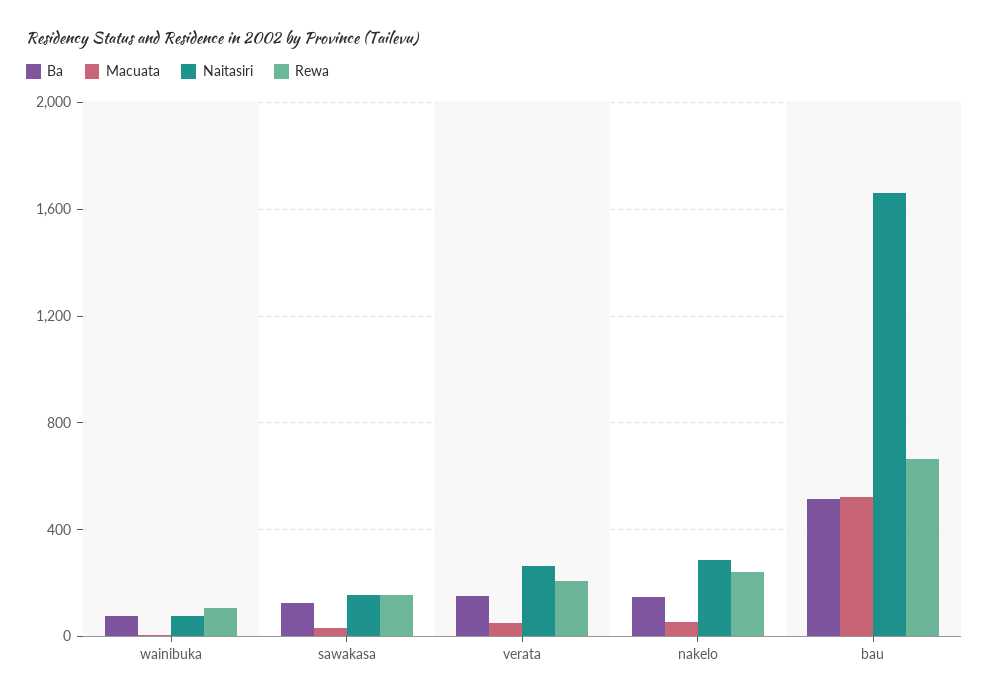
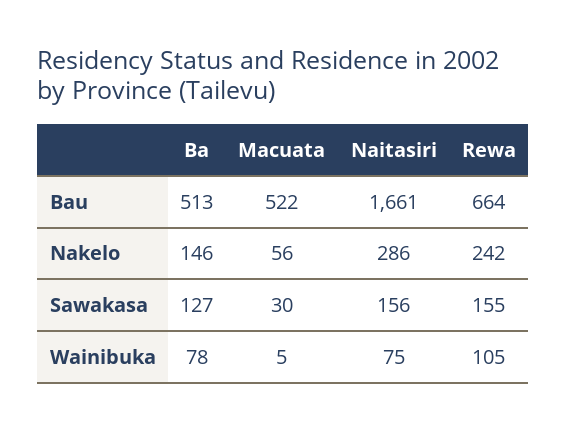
  {
    "Ba": {
      "wainibuka": 78,
      "sawakasa": 127,
-     "verata": 150,
      "nakelo": 146,
      "bau": 513
    },
    "Macuata": {
      "wainibuka": 5,
      "sawakasa": 30,
-     "verata": 50,
      "nakelo": 56,
      "bau": 522
    },
    "Naitasiri": {
      "wainibuka": 75,
      "sawakasa": 156,
-     "verata": 250,
      "nakelo": 286,
      "bau": 1661
    },
    "Rewa": {
      "wainibuka": 105,
      "sawakasa": 155,
-     "verata": 200,
      "nakelo": 242,
      "bau": 664
    }
  }

